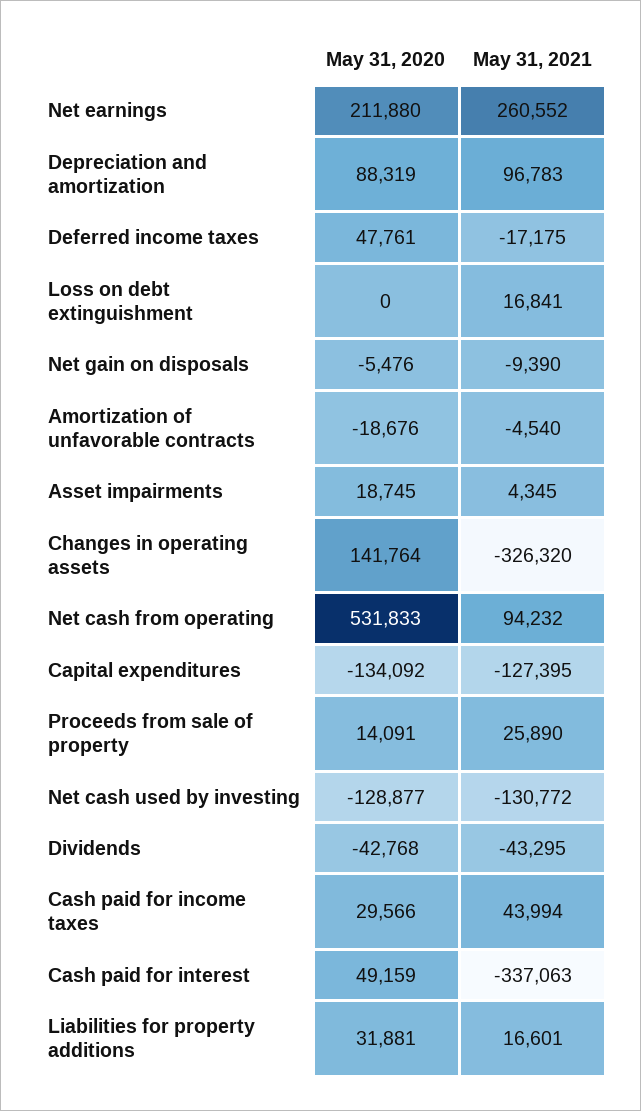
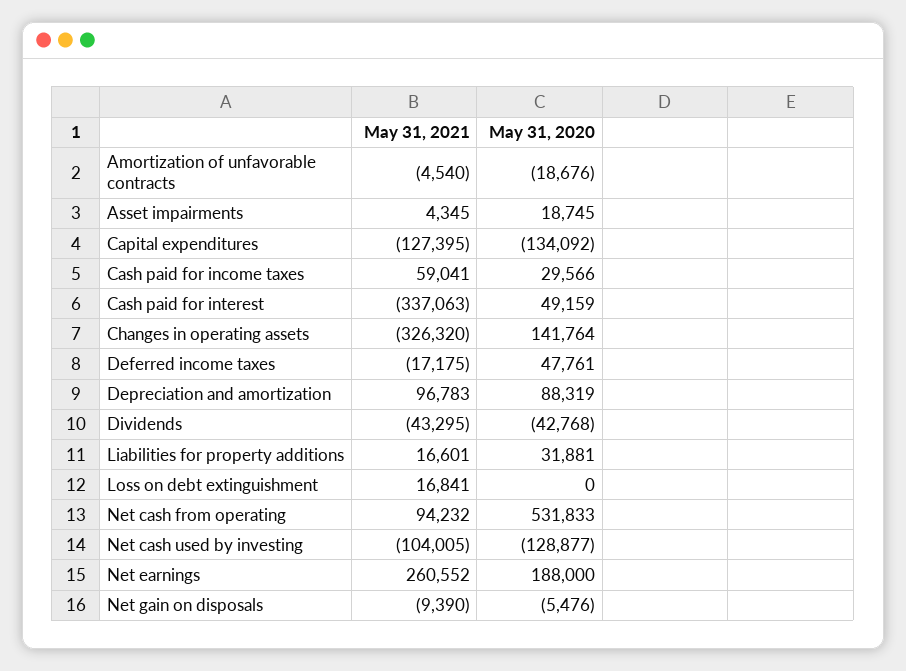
  {
    "May 31, 2020": {
-     "Net earnings": 211880,
+     "Net earnings": 188000,
      "Depreciation and amortization": 88319,
      "Deferred income taxes": 47761,
      "Loss on debt extinguishment": 0,
      "Net gain on disposals": -5476,
      "Amortization of unfavorable contracts": -18676,
      "Asset impairments": 18745,
      "Changes in operating assets": 141764,
      "Net cash from operating": 531833,
      "Capital expenditures": -134092,
-     "Proceeds from sale of property": 14091,
      "Net cash used by investing": -128877,
      "Dividends": -42768,
      "Cash paid for income taxes": 29566,
      "Cash paid for interest": 49159,
      "Liabilities for property additions": 31881
    },
    "May 31, 2021": {
      "Net earnings": 260552,
      "Depreciation and amortization": 96783,
      "Deferred income taxes": -17175,
      "Loss on debt extinguishment": 16841,
      "Net gain on disposals": -9390,
      "Amortization of unfavorable contracts": -4540,
      "Asset impairments": 4345,
      "Changes in operating assets": -326320,
      "Net cash from operating": 94232,
      "Capital expenditures": -127395,
-     "Proceeds from sale of property": 25890,
-     "Net cash used by investing": -130772,
+     "Net cash used by investing": -104005,
      "Dividends": -43295,
-     "Cash paid for income taxes": 43994,
+     "Cash paid for income taxes": 59041,
      "Cash paid for interest": -337063,
      "Liabilities for property additions": 16601
    }
  }

